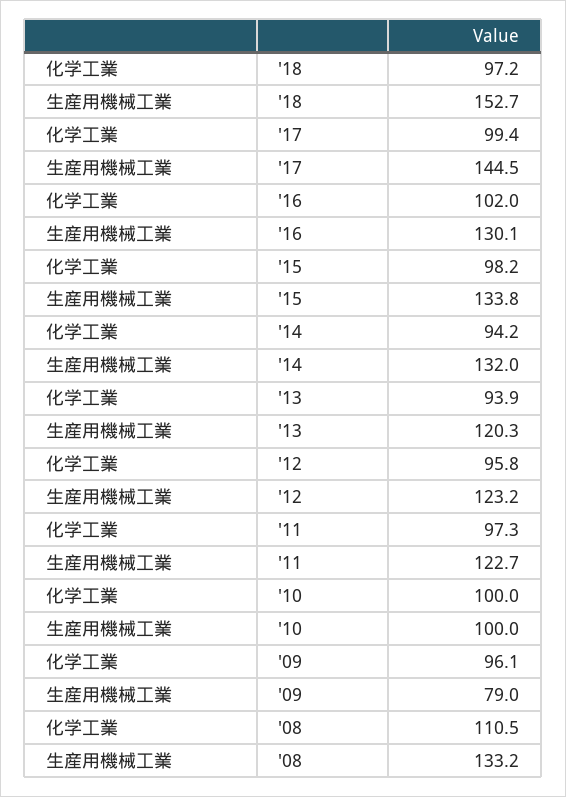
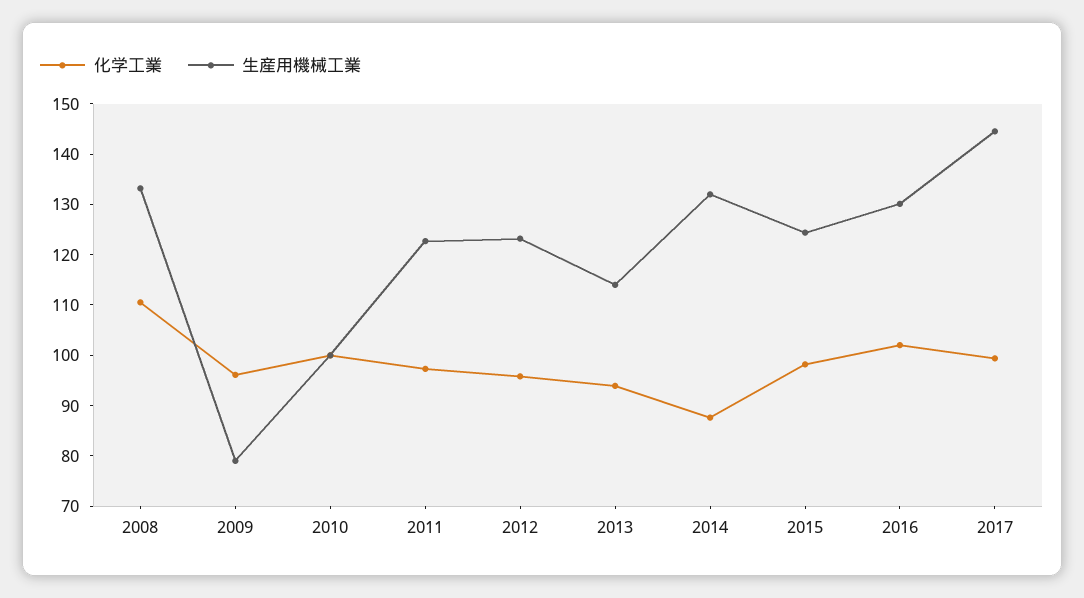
  {
    "化学工業": {
-     "'18": 97.2,
      "'17": 99.4,
      "'16": 102,
      "'15": 98.2,
-     "'14": 94.2,
+     "'14": 88,
      "'13": 93.9,
      "'12": 95.8,
      "'11": 97.3,
      "'10": 100,
      "'09": 96.1,
      "'08": 110.5
    },
    "生産用機械工業": {
-     "'18": 152.7,
      "'17": 144.5,
      "'16": 130.1,
-     "'15": 133.8,
+     "'15": 124,
      "'14": 132,
-     "'13": 120.3,
+     "'13": 114,
      "'12": 123.2,
      "'11": 122.7,
      "'10": 100,
      "'09": 79,
      "'08": 133.2
    }
  }

